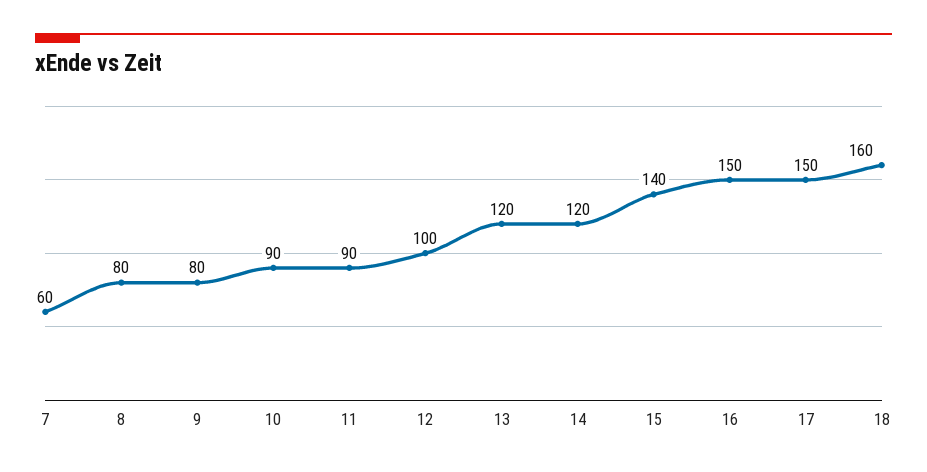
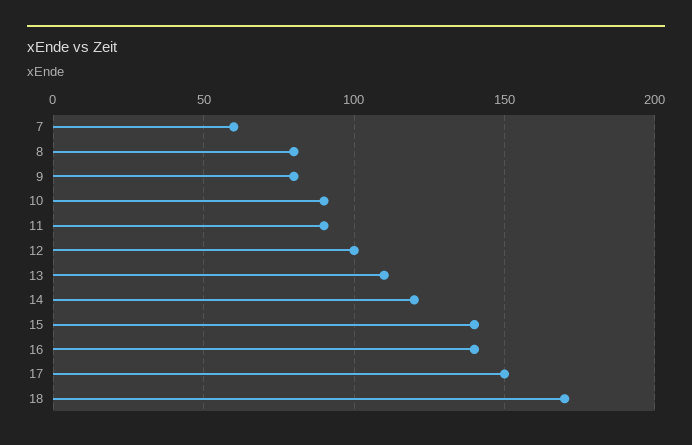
  {
    "7": 60,
    "8": 80,
    "9": 80,
    "10": 90,
    "11": 90,
    "12": 100,
-   "13": 120,
+   "13": 110,
    "14": 120,
    "15": 140,
-   "16": 150,
+   "16": 140,
    "17": 150,
-   "18": 160
+   "18": 170
  }

